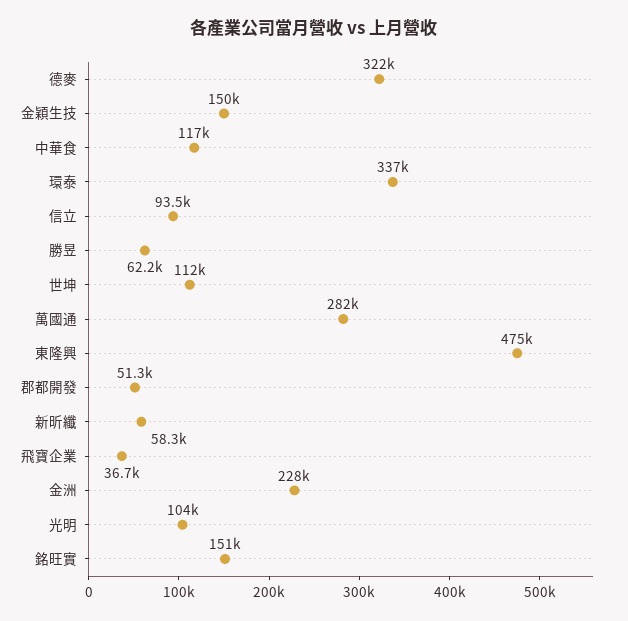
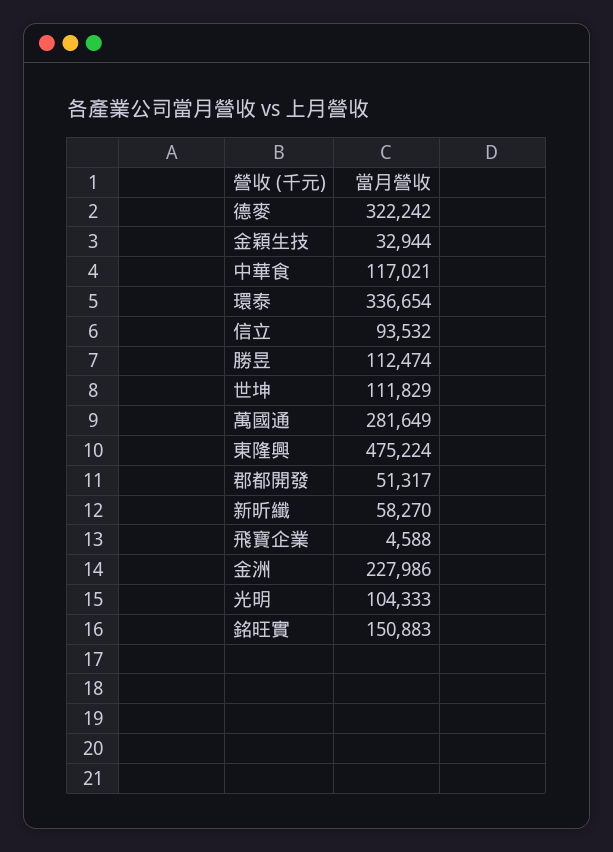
  {
    "德麥": 322242,
-   "金穎生技": 150000,
+   "金穎生技": 32944,
    "中華食": 117021,
    "環泰": 336654,
    "信立": 93532,
-   "勝昱": 62200,
+   "勝昱": 112474,
    "世坤": 111829,
    "萬國通": 281649,
    "東隆興": 475224,
    "郡都開發": 51317,
    "新昕纖": 58270,
-   "飛寶企業": 36700,
+   "飛寶企業": 4588,
    "金洲": 227986,
    "光明": 104333,
    "銘旺實": 150883
  }

